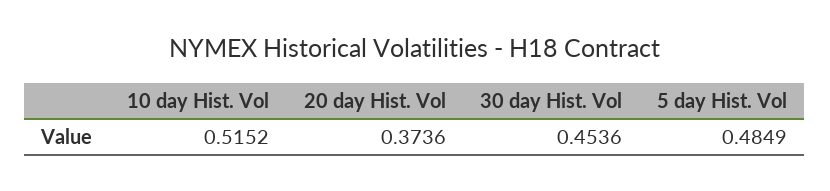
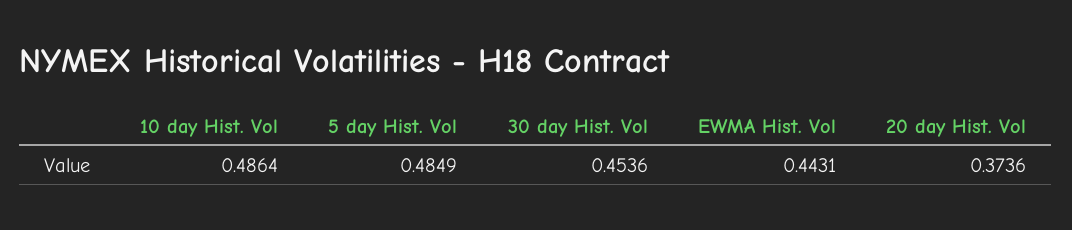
  {
-   "10 day Hist. Vol": 0.5152,
+   "10 day Hist. Vol": 0.4864,
    "20 day Hist. Vol": 0.3736,
    "30 day Hist. Vol": 0.4536,
-   "5 day Hist. Vol": 0.4849
+   "5 day Hist. Vol": 0.4849,
+   "EWMA Hist. Vol": 0.4431
  }

